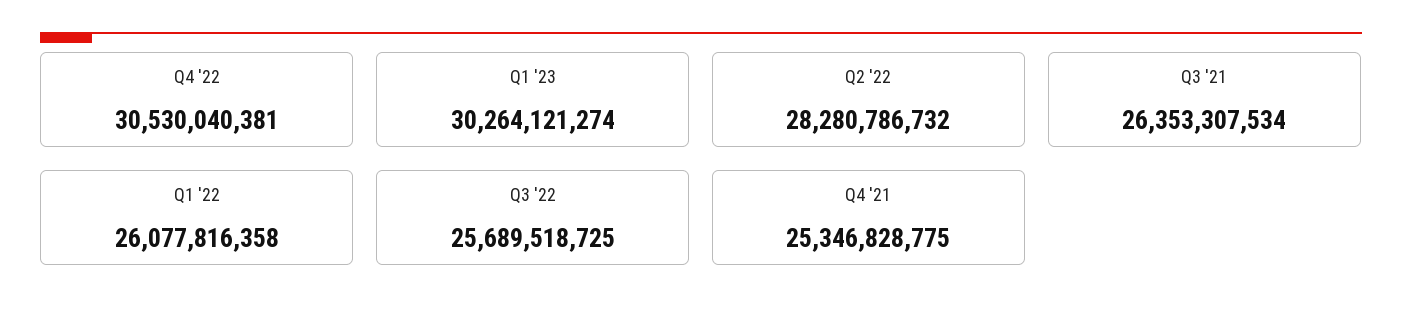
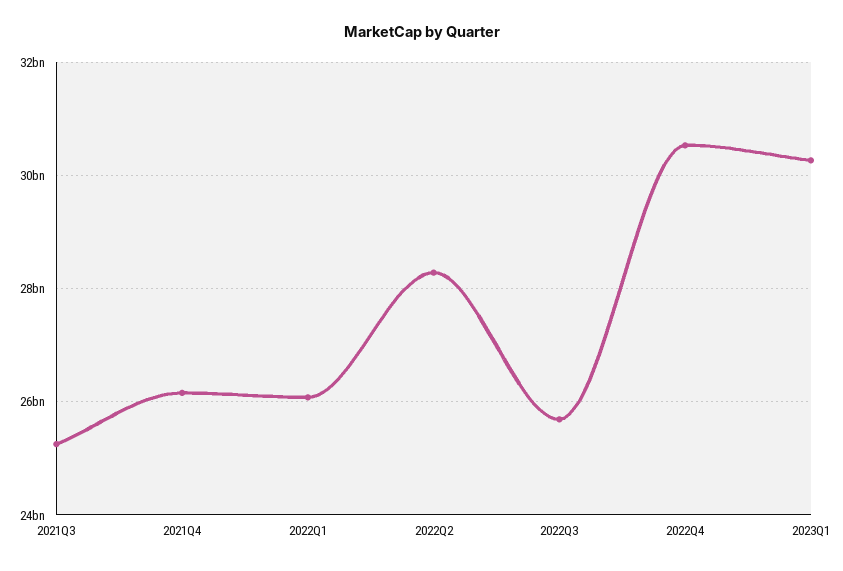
  {
    "Q4 '22": 30530040381,
    "Q1 '23": 30264121274,
    "Q2 '22": 28280786732,
-   "Q3 '21": 26353307534,
+   "Q3 '21": 25200000000,
    "Q1 '22": 26077816358,
    "Q3 '22": 25689518725,
-   "Q4 '21": 25346828775
+   "Q4 '21": 26200000000
  }

